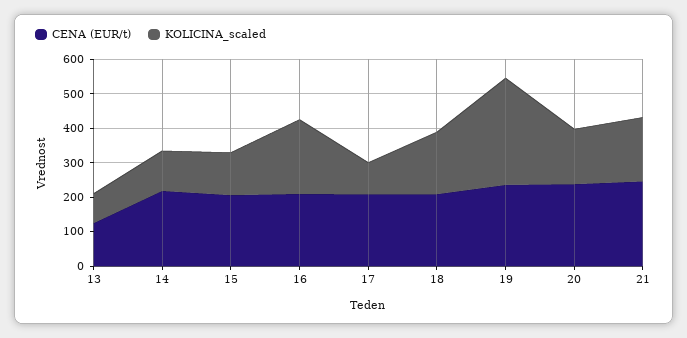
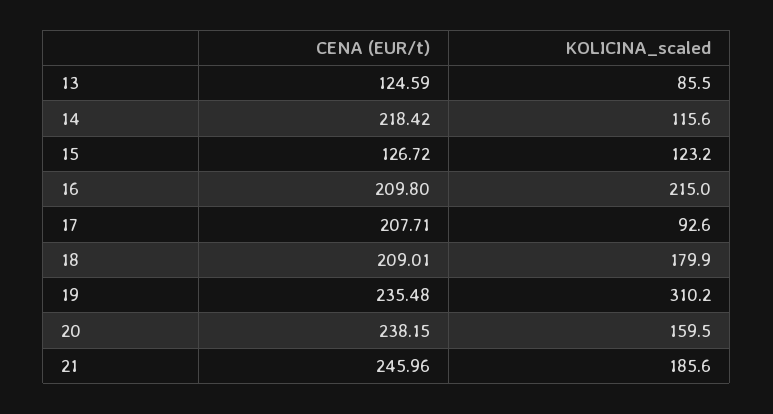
  {
    "CENA (EUR/t)": {
      "13": 124.59,
      "14": 218.42,
-     "15": 200,
+     "15": 126.72,
      "16": 209.8,
      "17": 207.71,
      "18": 209.01,
      "19": 235.48,
      "20": 238.15,
      "21": 245.96
    },
    "KOLICINA_scaled": {
      "13": 85.5,
      "14": 115.6,
      "15": 123.2,
      "16": 215,
      "17": 92.6,
      "18": 179.9,
      "19": 310.2,
      "20": 159.5,
      "21": 185.6
    }
  }

